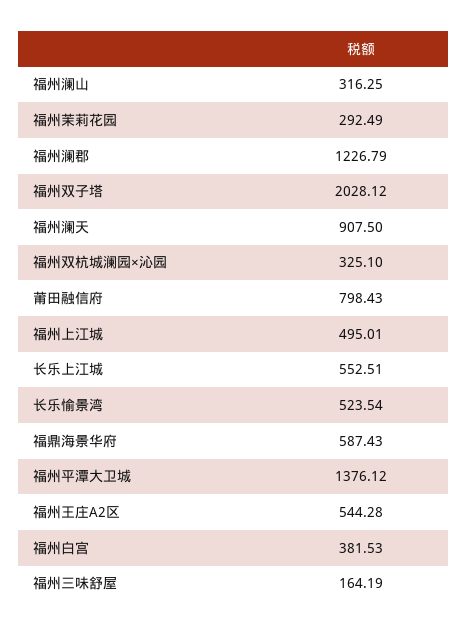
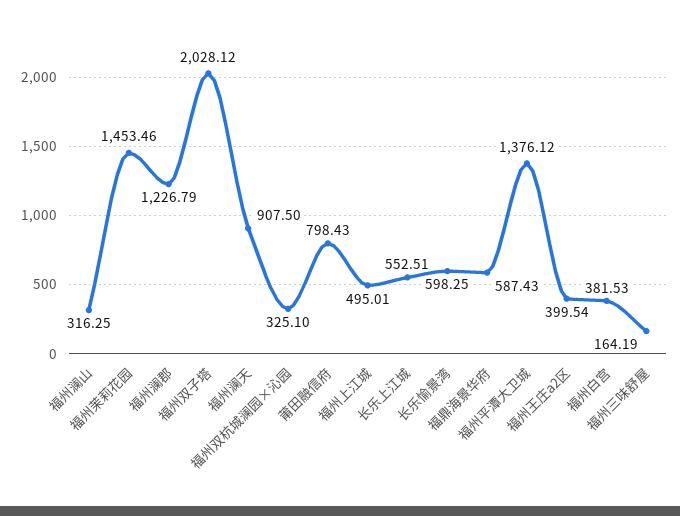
  {
    "福州澜山": 316.25,
-   "福州茉莉花园": 292.49,
+   "福州茉莉花园": 1453.46,
    "福州澜郡": 1226.79,
    "福州双子塔": 2028.12,
    "福州澜天": 907.5,
    "福州双杭城澜园×沁园": 325.1,
    "莆田融信府": 798.43,
    "福州上江城": 495.01,
    "长乐上江城": 552.51,
-   "长乐愉景湾": 523.54,
+   "长乐愉景湾": 598.25,
    "福鼎海景华府": 587.43,
    "福州平潭大卫城": 1376.12,
-   "福州王庄A2区": 544.28,
+   "福州王庄A2区": 399.54,
    "福州白宫": 381.53,
    "福州三味舒屋": 164.19
  }

